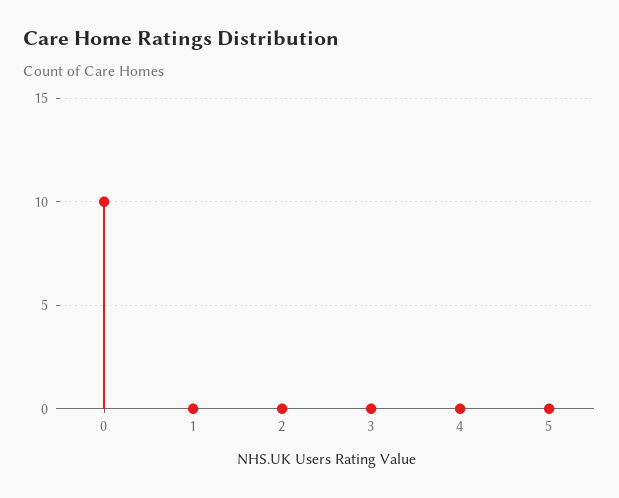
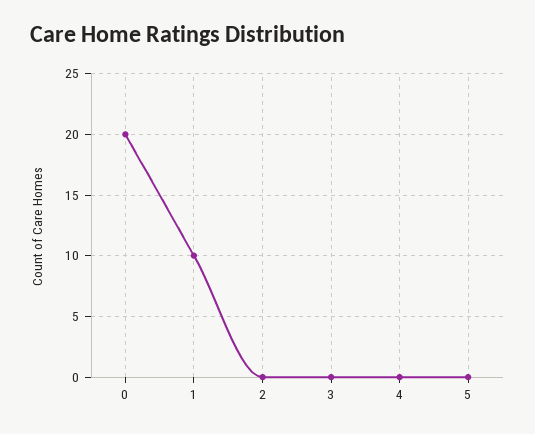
  {
-   "0": 10,
+   "0": 20,
-   "1": 0,
+   "1": 10,
    "2": 0,
    "3": 0,
    "4": 0,
    "5": 0
  }

